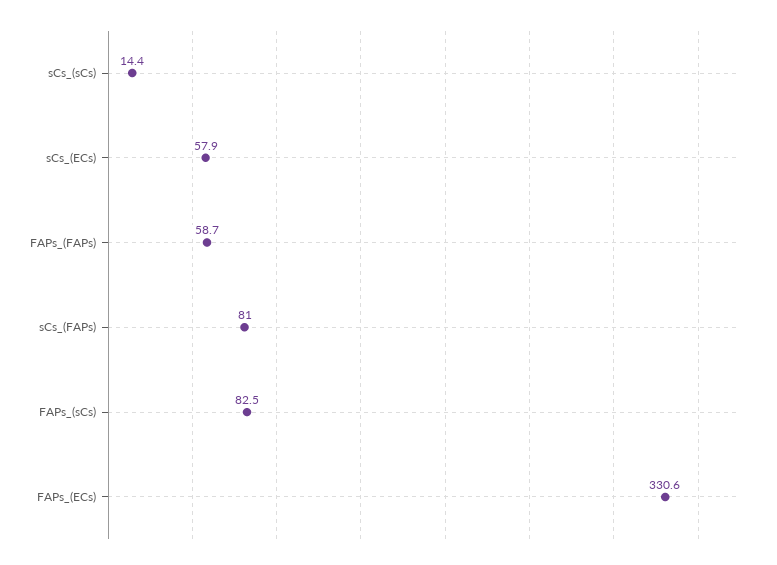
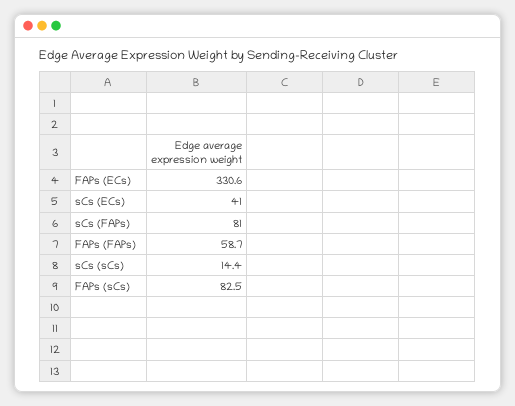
  {
    "sCs_(sCs)": 14.4,
-   "sCs_(ECs)": 57.9,
+   "sCs_(ECs)": 41,
    "FAPs_(FAPs)": 58.7,
    "sCs_(FAPs)": 81,
    "FAPs_(sCs)": 82.5,
    "FAPs_(ECs)": 330.6
  }

